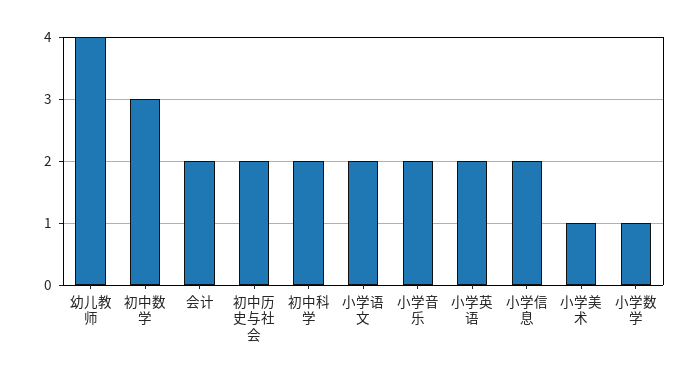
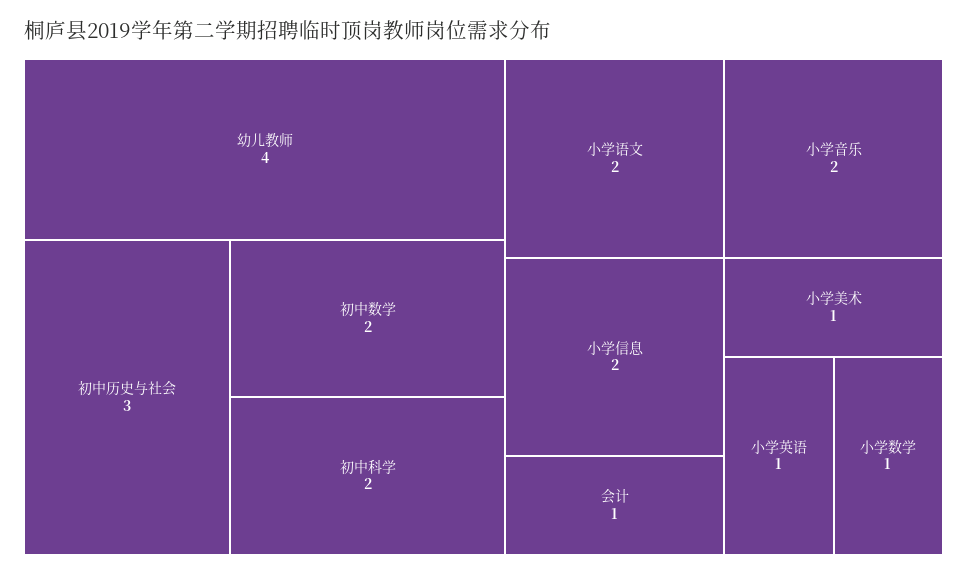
  {
    "幼儿教师": 4,
-   "初中数学": 3,
+   "初中数学": 2,
-   "会计": 2,
+   "会计": 1,
-   "初中历史与社会": 2,
+   "初中历史与社会": 3,
    "初中科学": 2,
    "小学语文": 2,
    "小学音乐": 2,
-   "小学英语": 2,
+   "小学英语": 1,
    "小学信息": 2,
    "小学美术": 1,
    "小学数学": 1
  }

